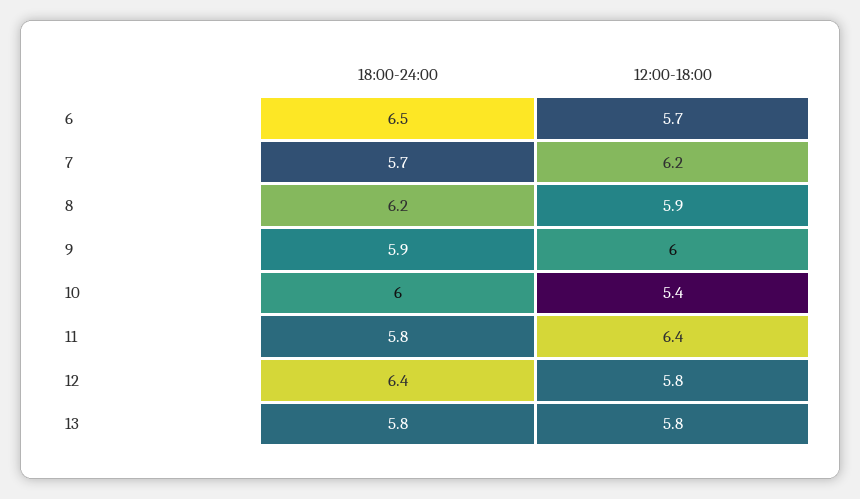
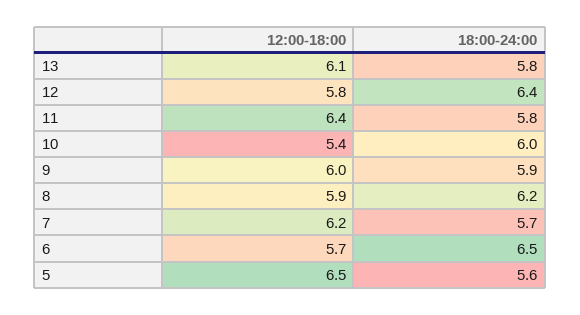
  {
    "18:00-24:00": {
      "6": 6.5,
      "7": 5.7,
      "8": 6.2,
      "9": 5.9,
      "10": 6,
      "11": 5.8,
      "12": 6.4,
-     "13": 5.8
+     "13": 5.8,
+     "5": 5.6
    },
    "12:00-18:00": {
      "6": 5.7,
      "7": 6.2,
      "8": 5.9,
      "9": 6,
      "10": 5.4,
      "11": 6.4,
      "12": 5.8,
-     "13": 5.8
+     "13": 6.1,
+     "5": 6.5
    }
  }

